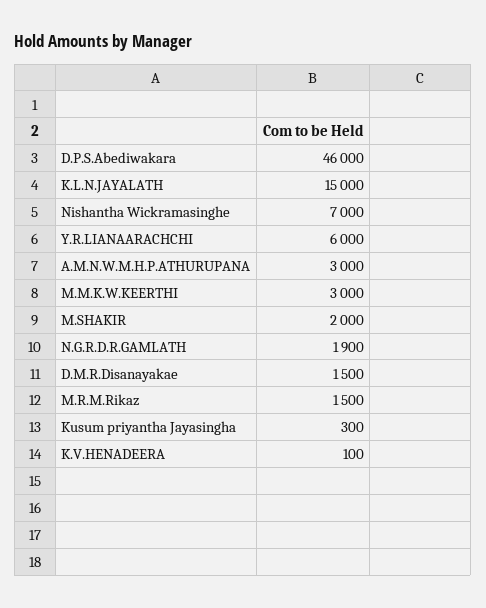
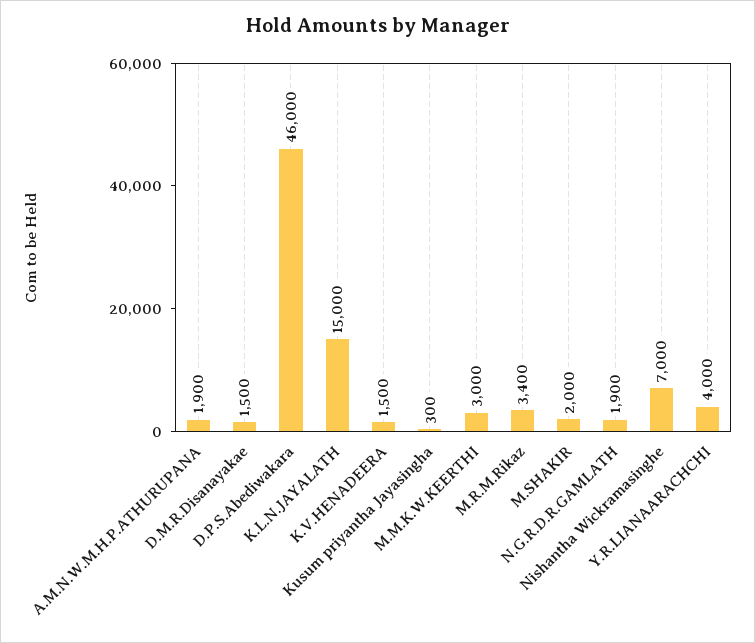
  {
    "D.P.S.Abediwakara": 46000,
    "K.L.N.JAYALATH": 15000,
    "Nishantha Wickramasinghe": 7000,
-   "Y.R.LIANAARACHCHI": 6000,
+   "Y.R.LIANAARACHCHI": 4000,
-   "A.M.N.W.M.H.P.ATHURUPANA": 3000,
+   "A.M.N.W.M.H.P.ATHURUPANA": 1900,
    "M.M.K.W.KEERTHI": 3000,
    "M.SHAKIR": 2000,
    "N.G.R.D.R.GAMLATH": 1900,
    "D.M.R.Disanayakae": 1500,
-   "M.R.M.Rikaz": 1500,
+   "M.R.M.Rikaz": 3400,
    "Kusum priyantha Jayasingha": 300,
-   "K.V.HENADEERA": 100
+   "K.V.HENADEERA": 1500
  }

